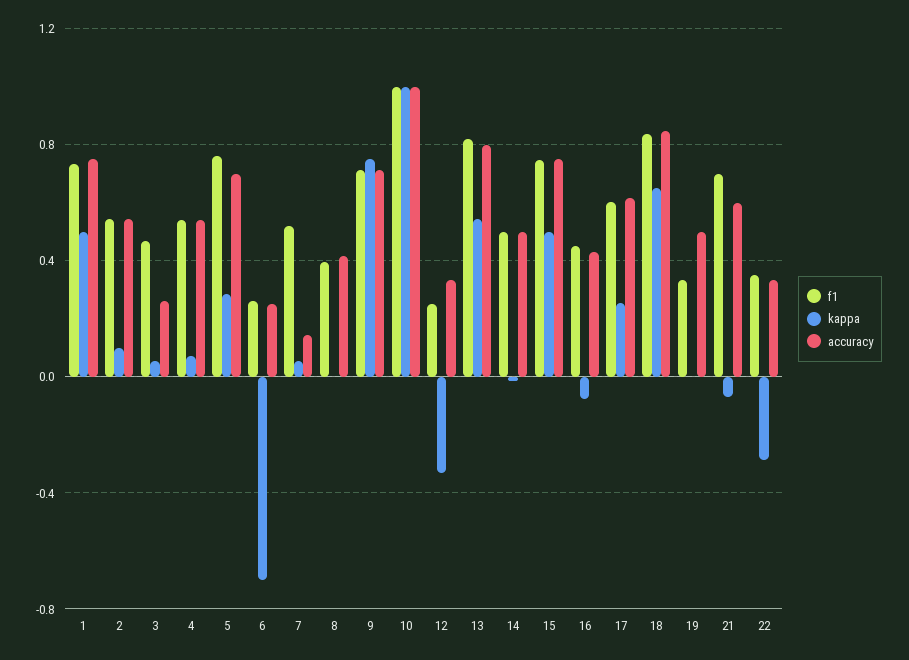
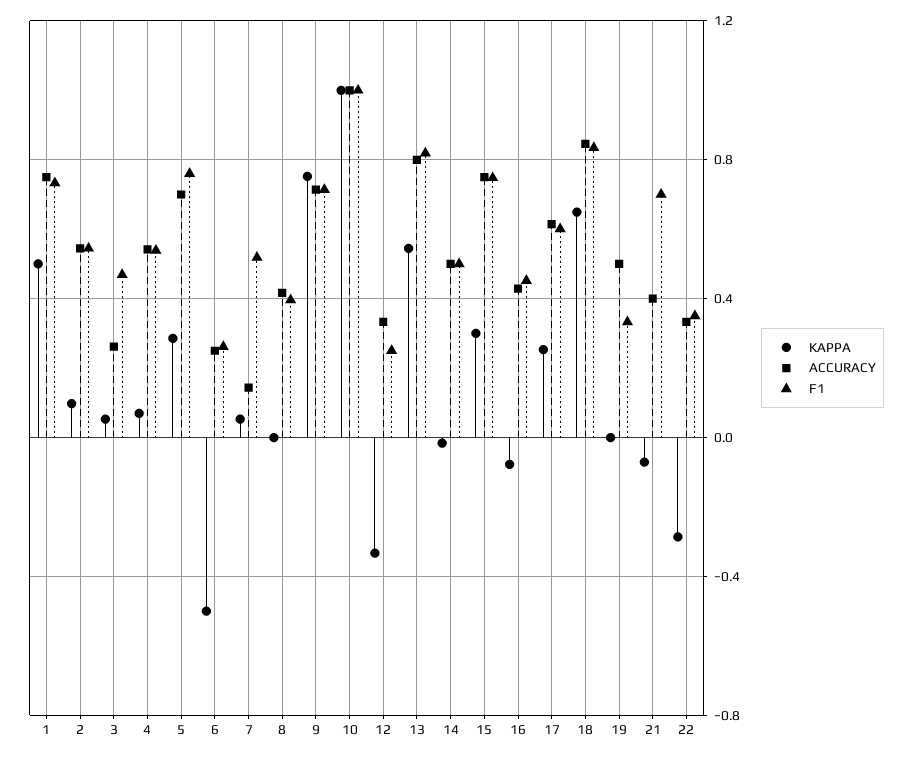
  {
    "f1": {
      "1": 0.75,
      "2": 0.55,
      "3": 0.45,
      "4": 0.55,
      "5": 0.75,
      "6": 0.25,
      "7": 0.5,
      "8": 0.4,
      "9": 0.7,
      "10": 1,
      "12": 0.25,
      "13": 0.8,
      "14": 0.5,
      "15": 0.75,
      "16": 0.45,
      "17": 0.6,
      "18": 0.85,
      "19": 0.35,
      "21": 0.7,
      "22": 0.35
    },
    "kappa": {
      "1": 0.5,
      "2": 0.1,
      "3": 0.05,
      "4": 0.05,
      "5": 0.3,
-     "6": -0.7,
+     "6": -0.5,
      "7": 0.05,
      "8": 0,
      "9": 0.75,
      "10": 1,
      "12": -0.35,
      "13": 0.55,
      "14": 0,
-     "15": 0.5,
+     "15": 0.3,
      "16": -0.1,
      "17": 0.25,
      "18": 0.65,
      "19": 0,
      "21": -0.05,
      "22": -0.3
    },
    "accuracy": {
      "1": 0.75,
      "2": 0.55,
      "3": 0.25,
      "4": 0.55,
      "5": 0.7,
      "6": 0.25,
      "7": 0.15,
      "8": 0.4,
      "9": 0.7,
      "10": 1,
      "12": 0.35,
      "13": 0.8,
      "14": 0.5,
      "15": 0.75,
      "16": 0.45,
      "17": 0.6,
      "18": 0.85,
      "19": 0.5,
-     "21": 0.6,
+     "21": 0.4,
      "22": 0.35
    }
  }

